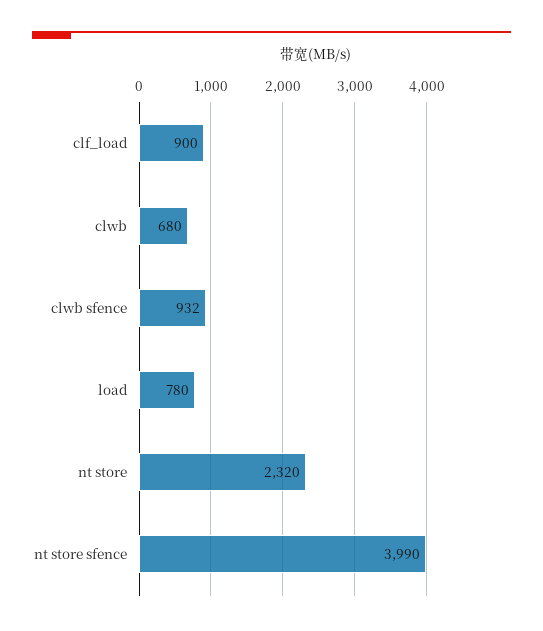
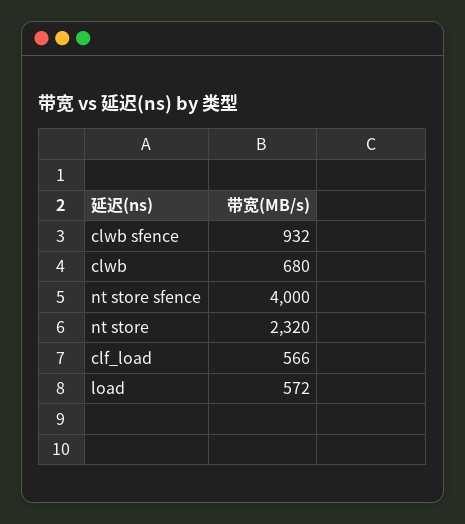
  {
-   "clf_load": 900,
+   "clf_load": 566,
    "clwb": 680,
    "clwb sfence": 932,
-   "load": 780,
+   "load": 572,
    "nt store": 2320,
-   "nt store sfence": 3990
+   "nt store sfence": 4000
  }

